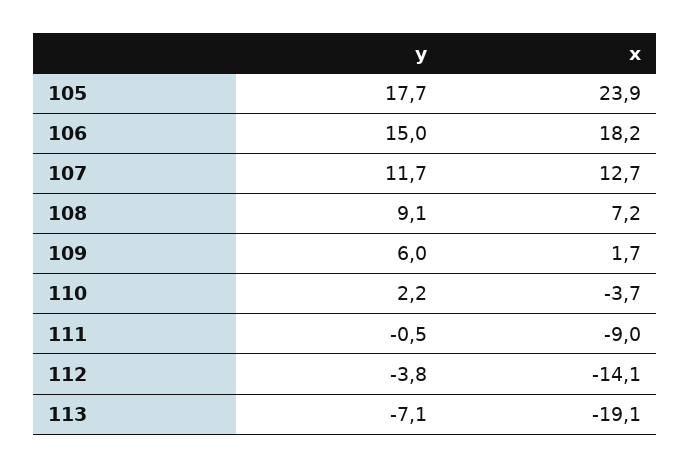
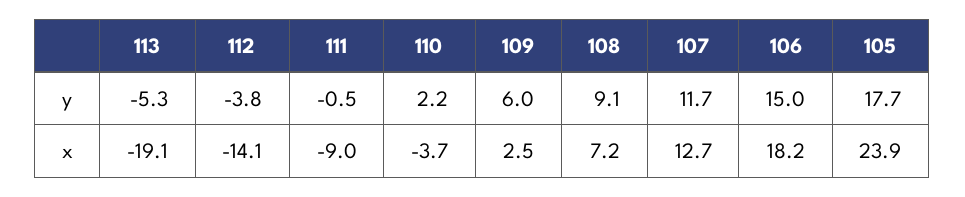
  {
    "y": {
      "105": 17.7,
      "106": 15,
      "107": 11.7,
      "108": 9.1,
      "109": 6,
      "110": 2.2,
      "111": -0.5,
      "112": -3.8,
-     "113": -7.1
+     "113": -5.3
    },
    "x": {
      "105": 23.9,
      "106": 18.2,
      "107": 12.7,
      "108": 7.2,
-     "109": 1.7,
+     "109": 2.5,
      "110": -3.7,
      "111": -9,
      "112": -14.1,
      "113": -19.1
    }
  }

